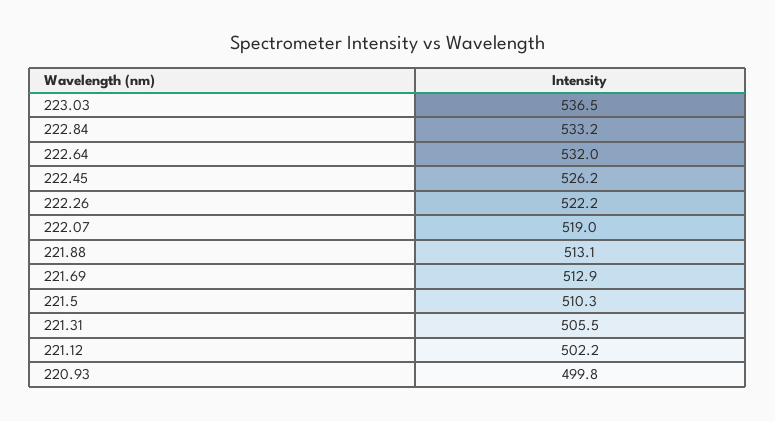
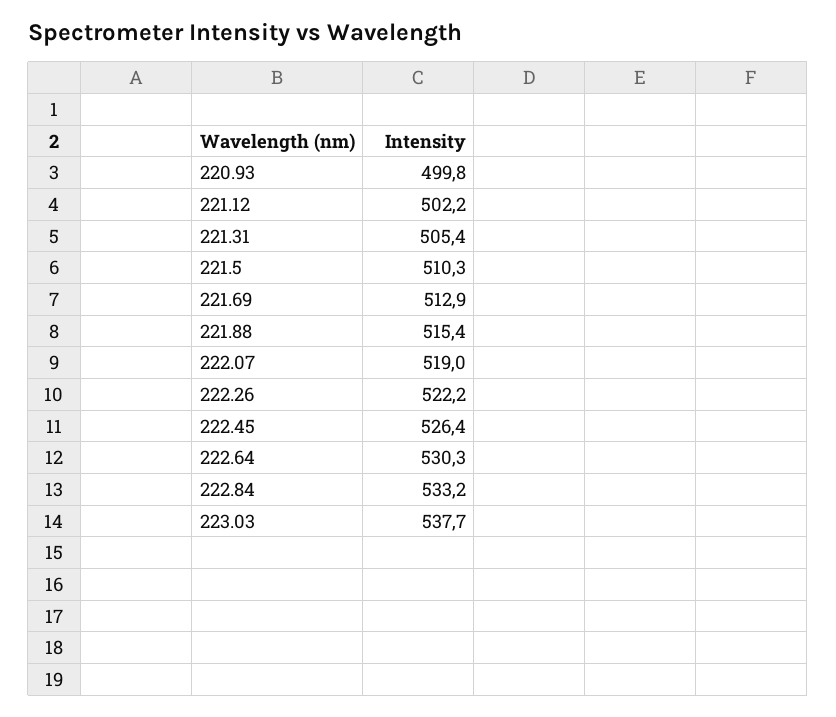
  {
-   "223.03": 536.5,
+   "223.03": 537.7,
    "222.84": 533.2,
-   "222.64": 532,
+   "222.64": 530.3,
-   "222.45": 526.2,
+   "222.45": 526.4,
    "222.26": 522.2,
    "222.07": 519,
-   "221.88": 513.1,
+   "221.88": 515.4,
    "221.69": 512.9,
    "221.5": 510.3,
-   "221.31": 505.5,
+   "221.31": 505.4,
    "221.12": 502.2,
    "220.93": 499.8
  }

